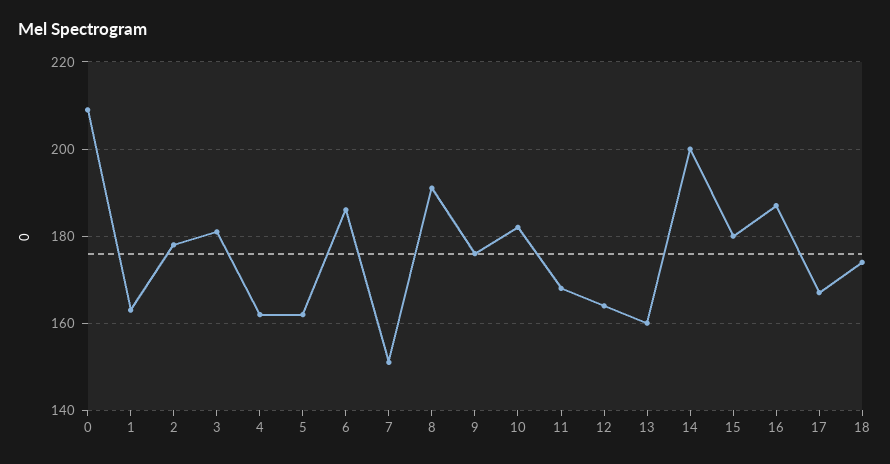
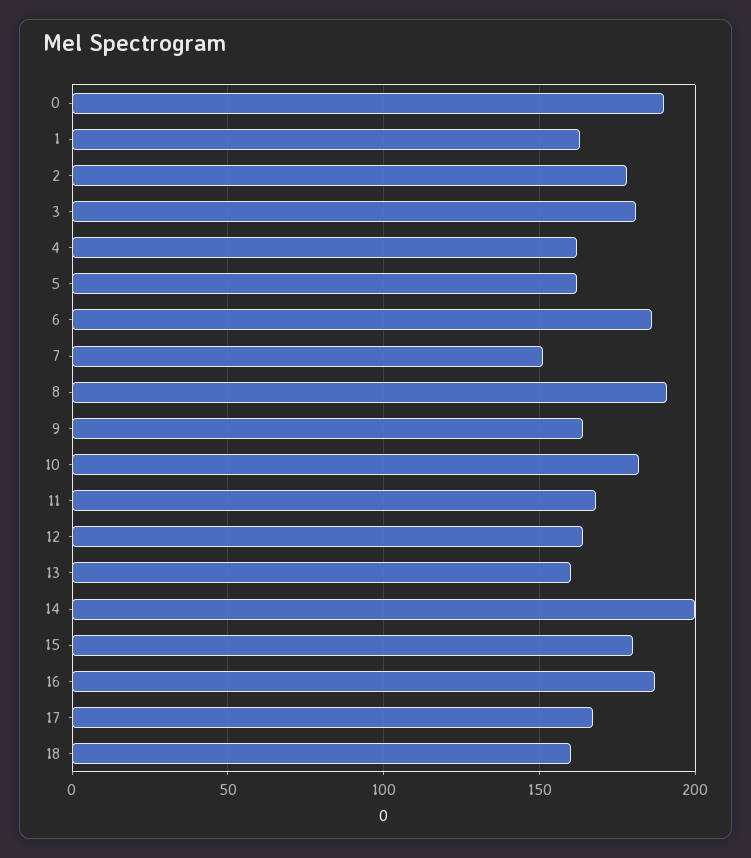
  {
-   "0": 210,
+   "0": 190,
    "1": 165,
    "2": 180,
    "3": 180,
    "4": 160,
    "5": 160,
    "6": 185,
    "7": 150,
    "8": 190,
-   "9": 175,
+   "9": 165,
    "10": 180,
    "11": 170,
    "12": 165,
    "13": 160,
    "14": 200,
    "15": 180,
    "16": 185,
    "17": 165,
-   "18": 175
+   "18": 160
  }

